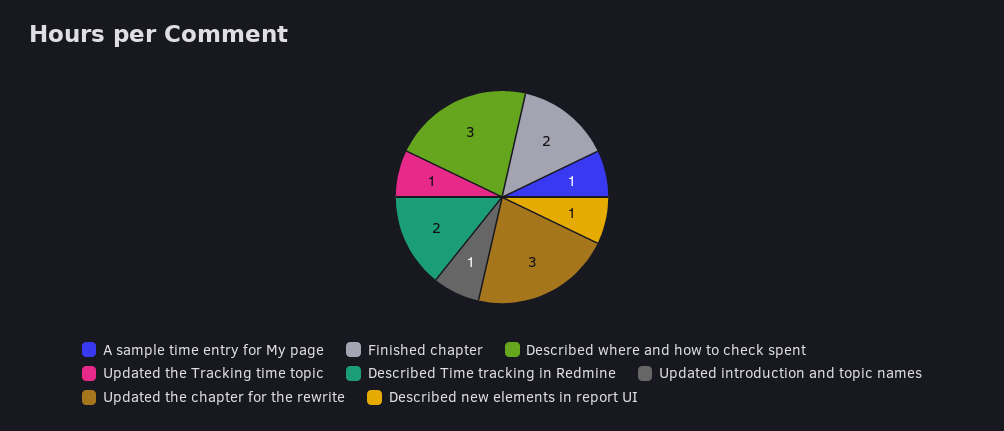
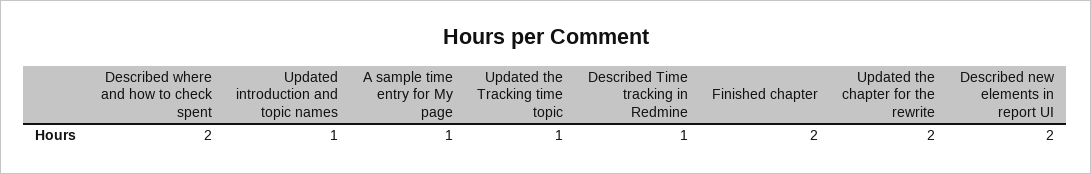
  {
    "A sample time entry for My page": 1,
    "Finished chapter": 2,
-   "Described where and how to check spent": 3,
+   "Described where and how to check spent": 2,
    "Updated the Tracking time topic": 1,
-   "Described Time tracking in Redmine": 2,
+   "Described Time tracking in Redmine": 1,
    "Updated introduction and topic names": 1,
-   "Updated the chapter for the rewrite": 3,
+   "Updated the chapter for the rewrite": 2,
-   "Described new elements in report UI": 1
+   "Described new elements in report UI": 2
  }

